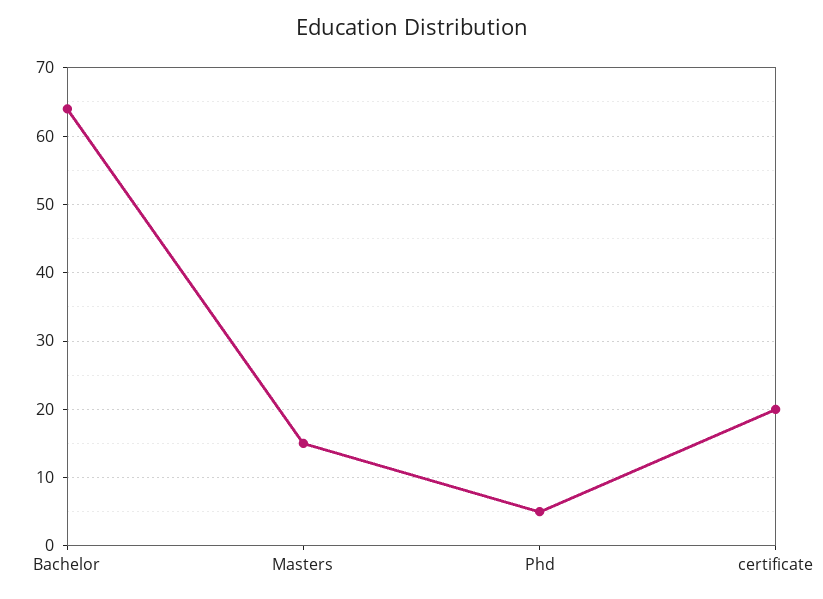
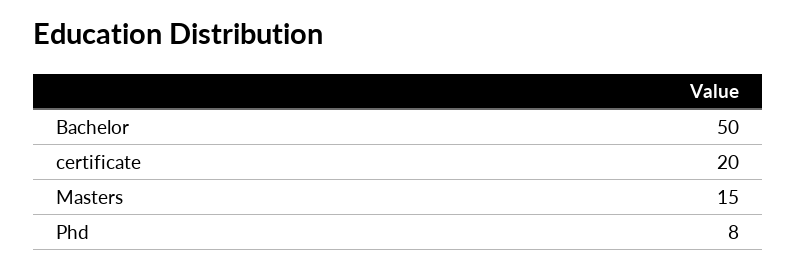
  {
-   "Bachelor": 64,
+   "Bachelor": 50,
    "Masters": 15,
-   "Phd": 5,
+   "Phd": 8,
    "certificate": 20
  }

